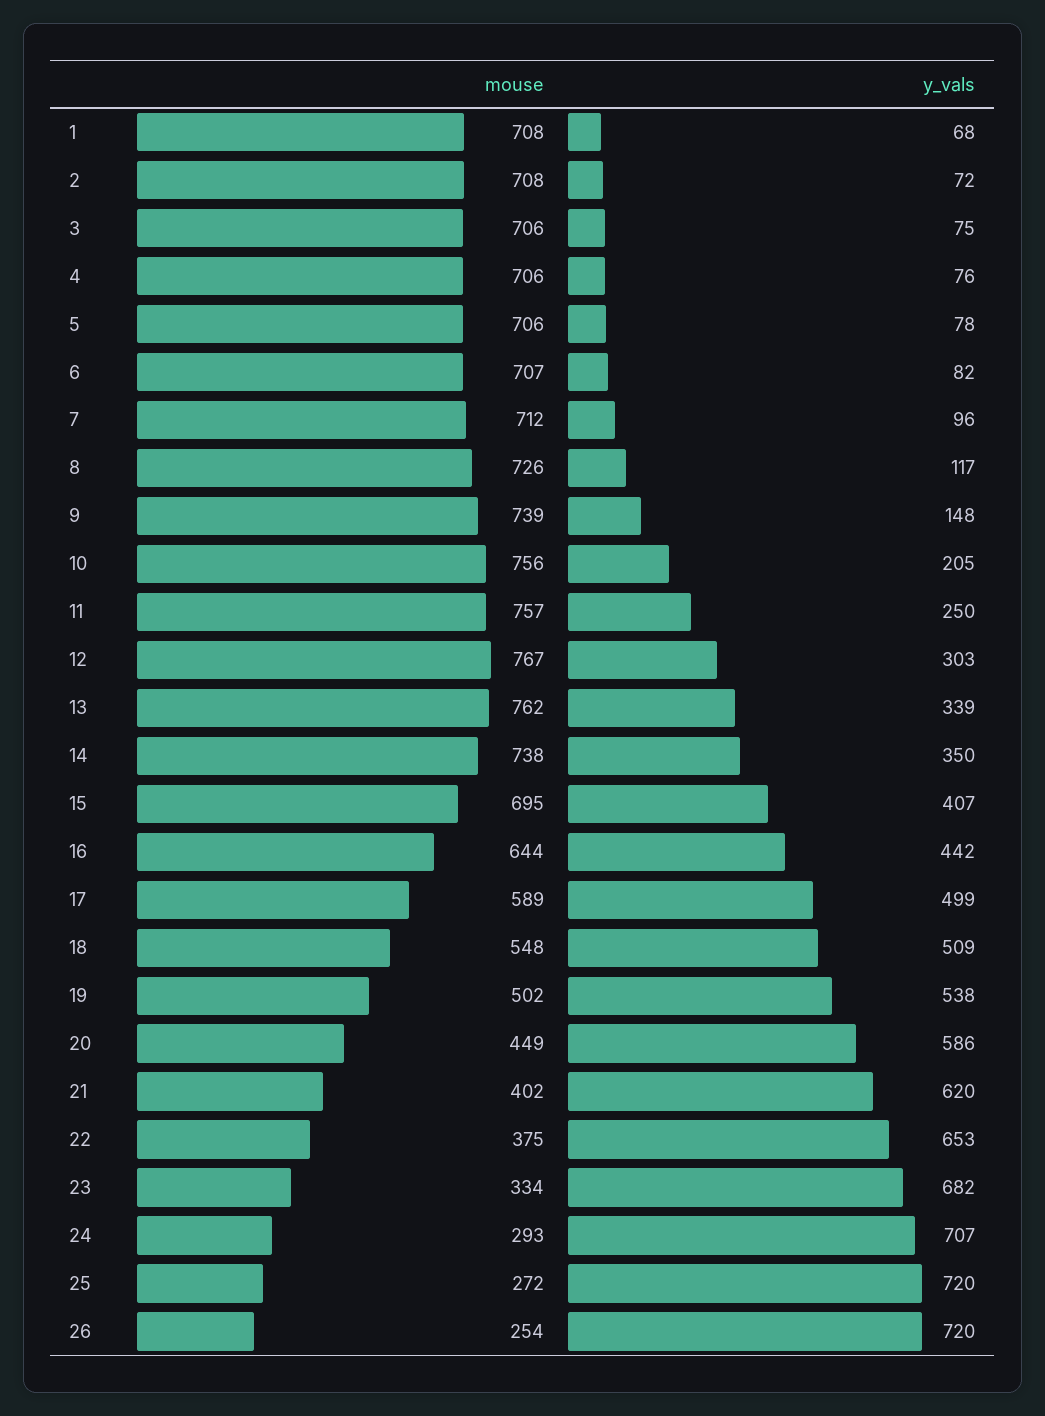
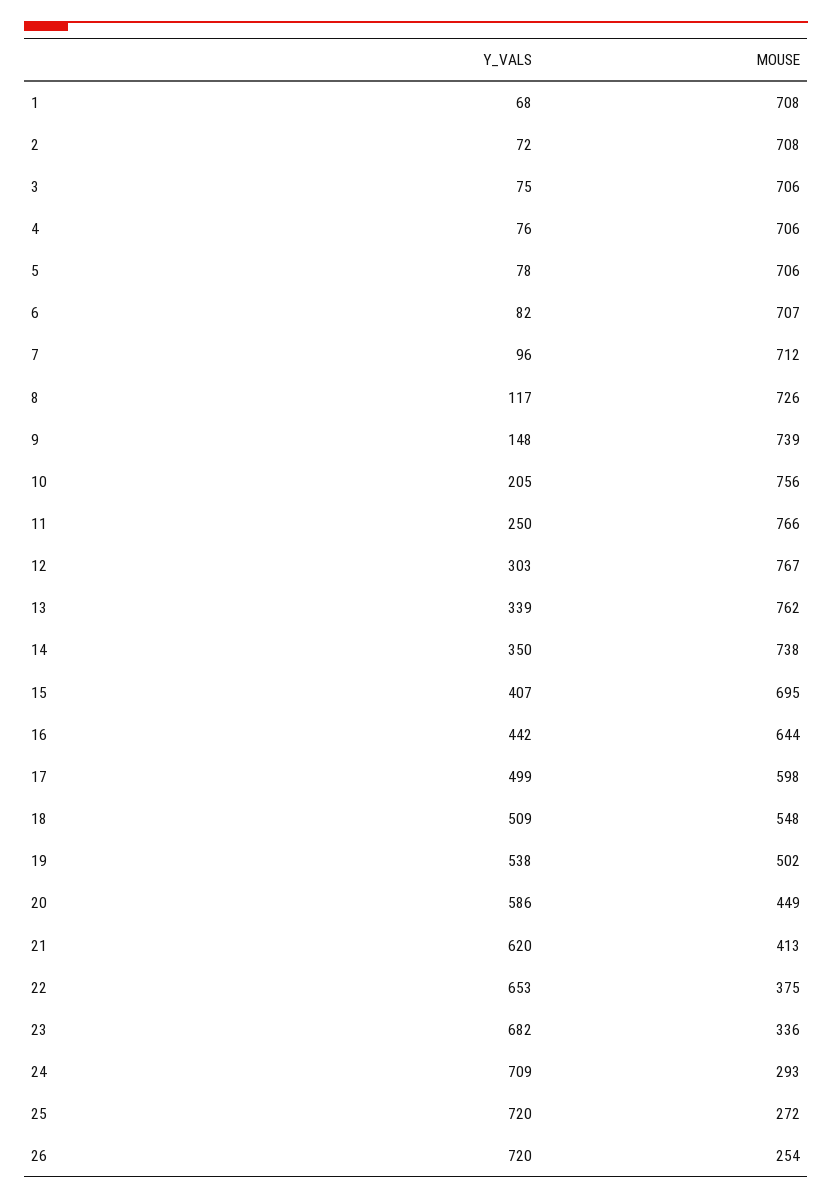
  {
    "mouse": {
      "1": 708,
      "2": 708,
      "3": 706,
      "4": 706,
      "5": 706,
      "6": 707,
      "7": 712,
      "8": 726,
      "9": 739,
      "10": 756,
-     "11": 757,
+     "11": 766,
      "12": 767,
      "13": 762,
      "14": 738,
      "15": 695,
      "16": 644,
-     "17": 589,
+     "17": 598,
      "18": 548,
      "19": 502,
      "20": 449,
-     "21": 402,
+     "21": 413,
      "22": 375,
-     "23": 334,
+     "23": 336,
      "24": 293,
      "25": 272,
      "26": 254
    },
    "y_vals": {
      "1": 68,
      "2": 72,
      "3": 75,
      "4": 76,
      "5": 78,
      "6": 82,
      "7": 96,
      "8": 117,
      "9": 148,
      "10": 205,
      "11": 250,
      "12": 303,
      "13": 339,
      "14": 350,
      "15": 407,
      "16": 442,
      "17": 499,
      "18": 509,
      "19": 538,
      "20": 586,
      "21": 620,
      "22": 653,
      "23": 682,
-     "24": 707,
+     "24": 709,
      "25": 720,
      "26": 720
    }
  }

